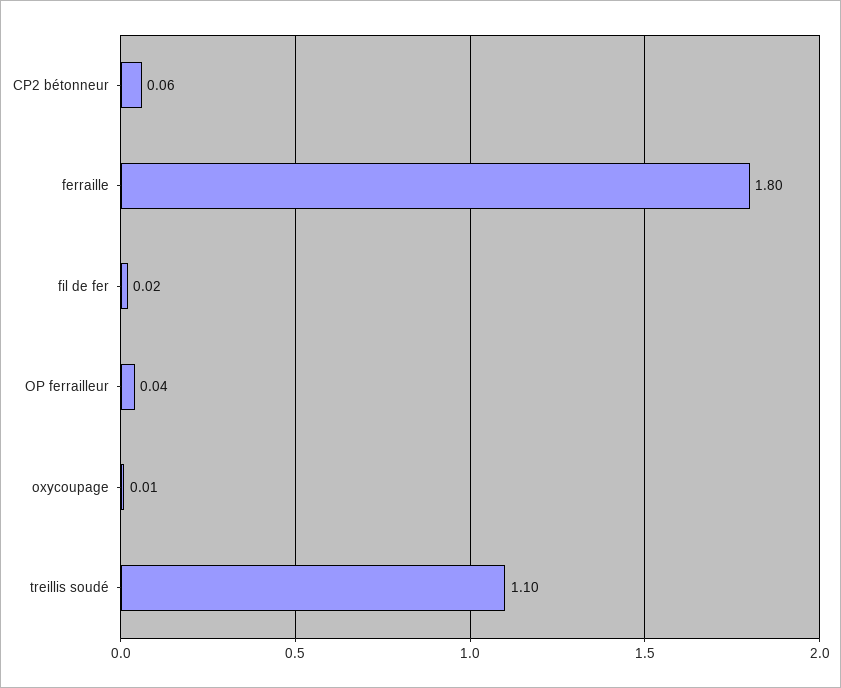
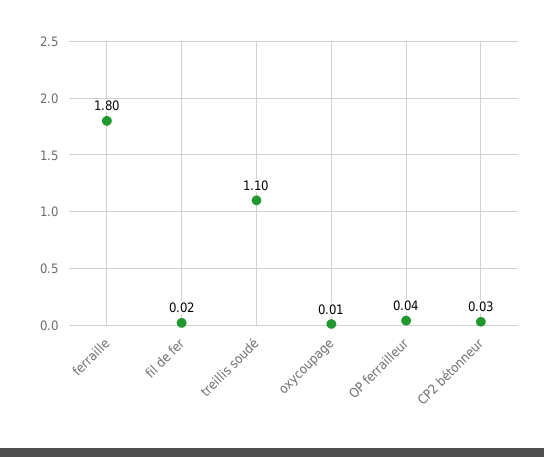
  {
-   "CP2 bétonneur": 0.06,
+   "CP2 bétonneur": 0.03,
    "ferraille": 1.8,
    "fil de fer": 0.02,
    "OP ferrailleur": 0.04,
    "oxycoupage": 0.01,
    "treillis soudé": 1.1
  }

